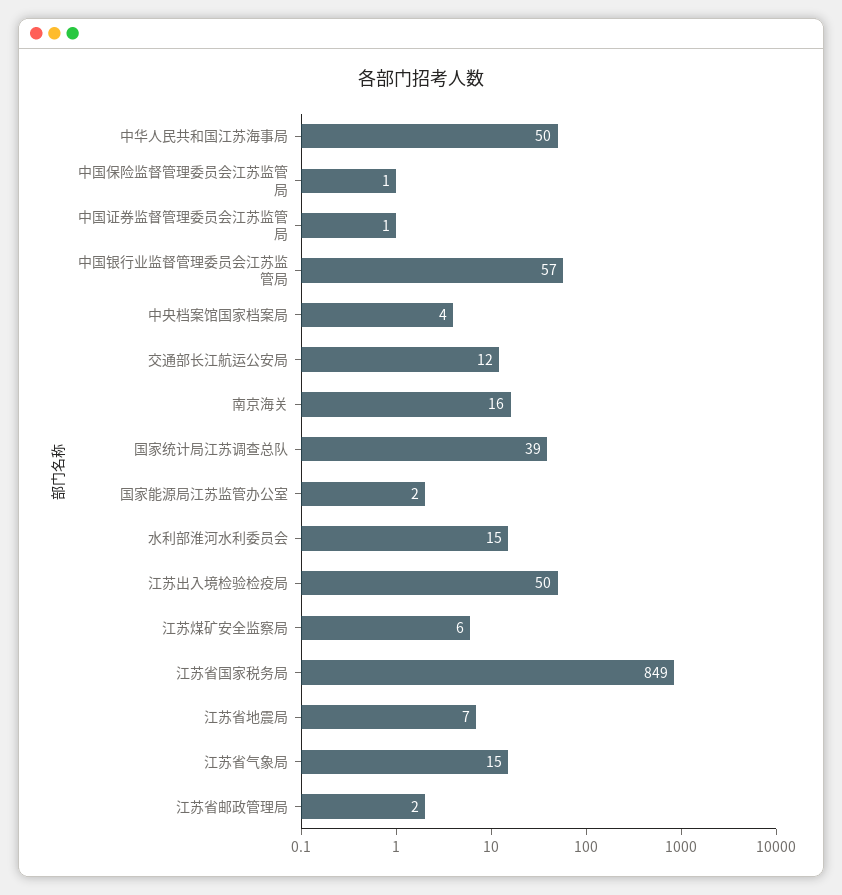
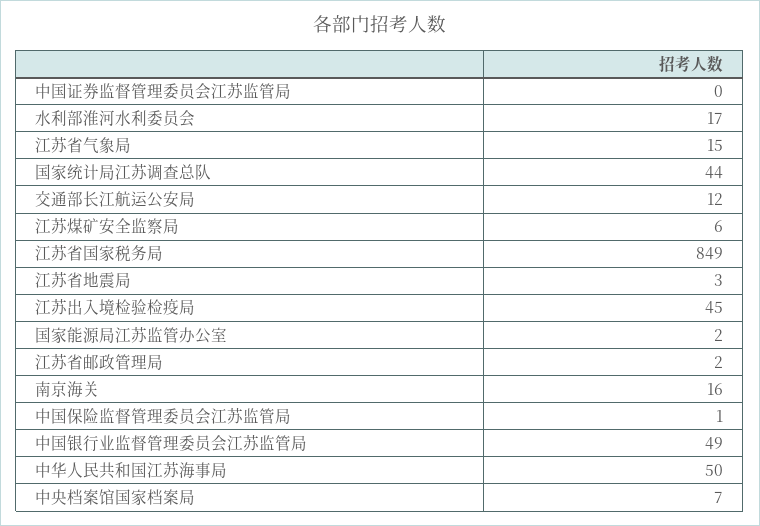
  {
    "中华人民共和国江苏海事局": 50,
    "中国保险监督管理委员会江苏监管局": 1,
-   "中国证券监督管理委员会江苏监管局": 1,
+   "中国证券监督管理委员会江苏监管局": 0,
-   "中国银行业监督管理委员会江苏监管局": 57,
+   "中国银行业监督管理委员会江苏监管局": 49,
-   "中央档案馆国家档案局": 4,
+   "中央档案馆国家档案局": 7,
    "交通部长江航运公安局": 12,
    "南京海关": 16,
-   "国家统计局江苏调查总队": 39,
+   "国家统计局江苏调查总队": 44,
    "国家能源局江苏监管办公室": 2,
-   "水利部淮河水利委员会": 15,
+   "水利部淮河水利委员会": 17,
-   "江苏出入境检验检疫局": 50,
+   "江苏出入境检验检疫局": 45,
    "江苏煤矿安全监察局": 6,
    "江苏省国家税务局": 849,
-   "江苏省地震局": 7,
+   "江苏省地震局": 3,
    "江苏省气象局": 15,
    "江苏省邮政管理局": 2
  }

